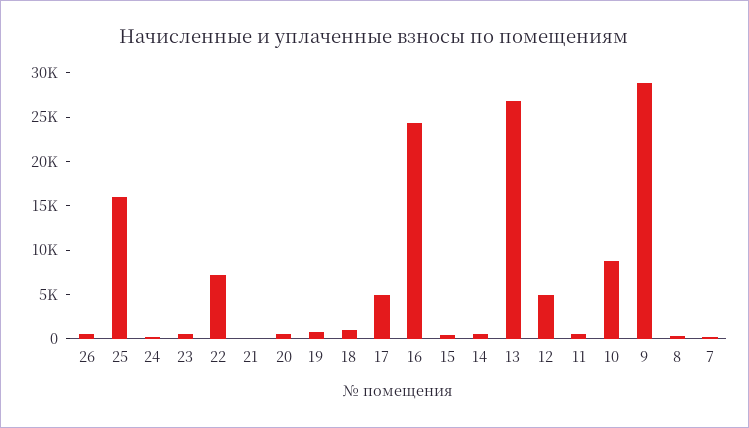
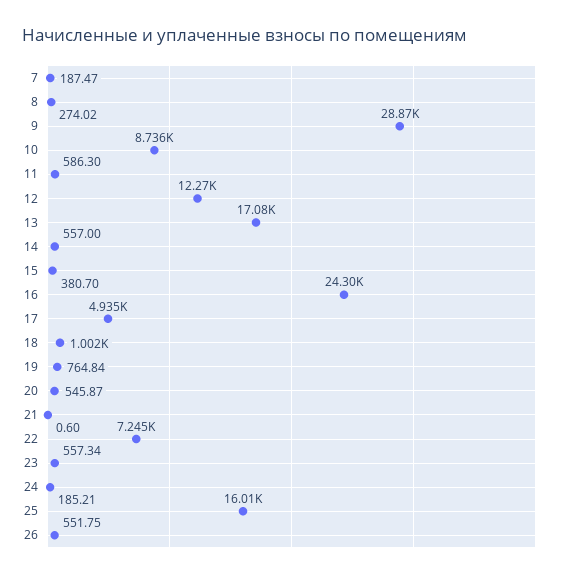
  {
    "26": 551.75,
    "25": 16010,
    "24": 185.21,
    "23": 557.34,
    "22": 7245,
    "21": 0.6,
    "20": 545.87,
    "19": 764.84,
    "18": 1002,
    "17": 4935,
    "16": 24300,
    "15": 380.7,
    "14": 557,
-   "13": 27000,
+   "13": 17080,
-   "12": 5000,
+   "12": 12270,
    "11": 586.3,
    "10": 8736,
    "9": 28870,
    "8": 274.02,
    "7": 187.47
  }

